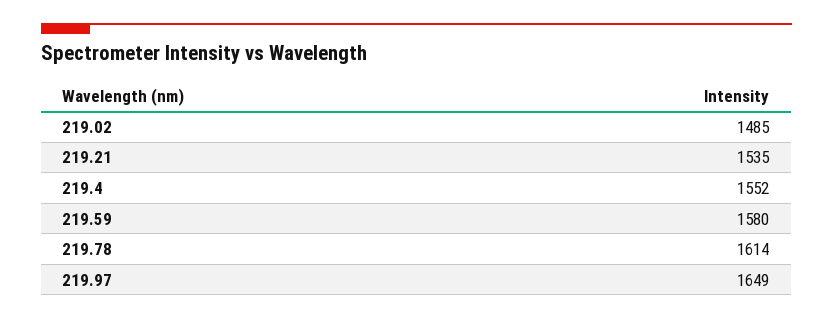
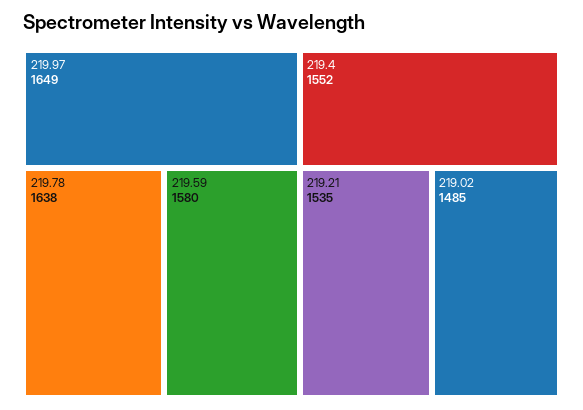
  {
    "219.02": 1485,
    "219.21": 1535,
    "219.4": 1552,
    "219.59": 1580,
-   "219.78": 1614,
+   "219.78": 1638,
    "219.97": 1649
  }

